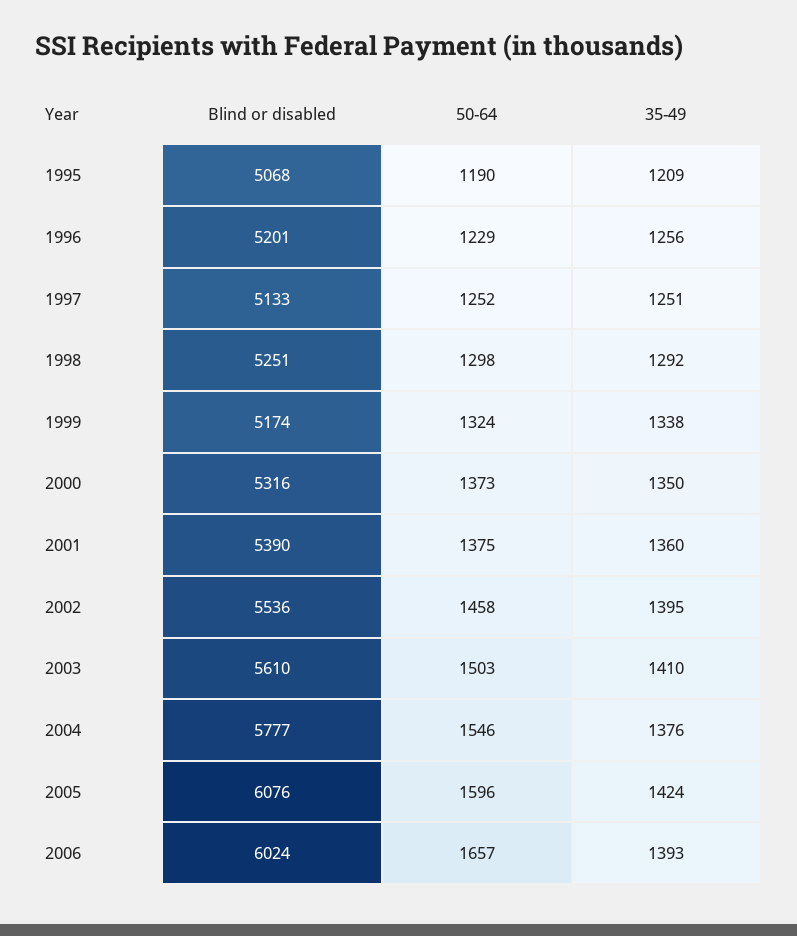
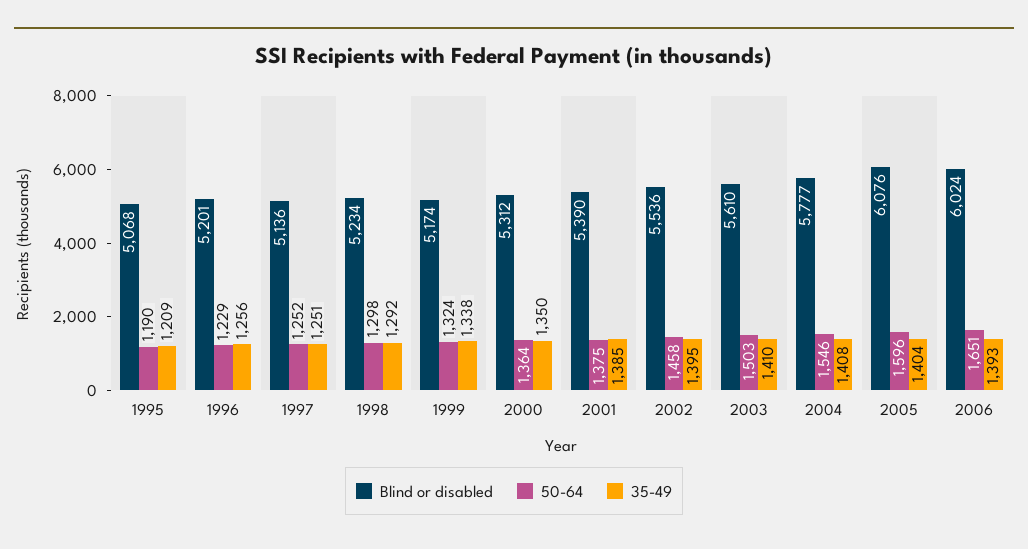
  {
    "Blind or disabled": {
      "1995": 5068,
      "1996": 5201,
-     "1997": 5133,
+     "1997": 5136,
-     "1998": 5251,
+     "1998": 5234,
      "1999": 5174,
-     "2000": 5316,
+     "2000": 5312,
      "2001": 5390,
      "2002": 5536,
      "2003": 5610,
      "2004": 5777,
      "2005": 6076,
      "2006": 6024
    },
    "50-64": {
      "1995": 1190,
      "1996": 1229,
      "1997": 1252,
      "1998": 1298,
      "1999": 1324,
-     "2000": 1373,
+     "2000": 1364,
      "2001": 1375,
      "2002": 1458,
      "2003": 1503,
      "2004": 1546,
      "2005": 1596,
-     "2006": 1657
+     "2006": 1651
    },
    "35-49": {
      "1995": 1209,
      "1996": 1256,
      "1997": 1251,
      "1998": 1292,
      "1999": 1338,
      "2000": 1350,
-     "2001": 1360,
+     "2001": 1385,
      "2002": 1395,
      "2003": 1410,
-     "2004": 1376,
+     "2004": 1408,
-     "2005": 1424,
+     "2005": 1404,
      "2006": 1393
    }
  }

